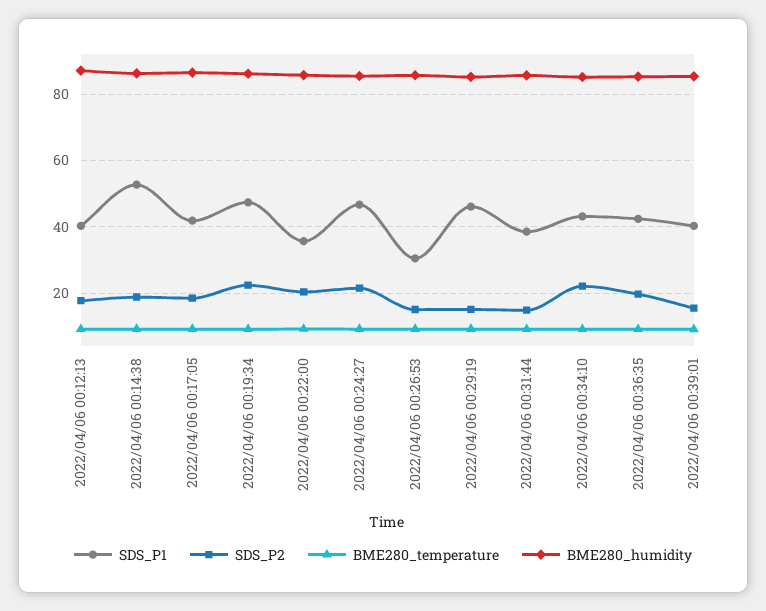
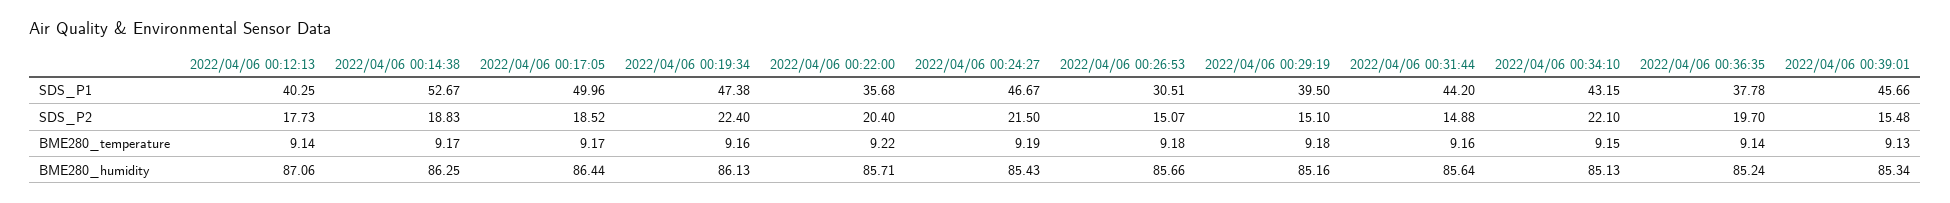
  {
    "SDS_P1": {
      "2022/04/06 00:12:13": 40.25,
      "2022/04/06 00:14:38": 52.67,
-     "2022/04/06 00:17:05": 42,
+     "2022/04/06 00:17:05": 49.96,
      "2022/04/06 00:19:34": 47.38,
      "2022/04/06 00:22:00": 35.68,
      "2022/04/06 00:24:27": 46.67,
      "2022/04/06 00:26:53": 30.51,
-     "2022/04/06 00:29:19": 46,
+     "2022/04/06 00:29:19": 39.5,
-     "2022/04/06 00:31:44": 38,
+     "2022/04/06 00:31:44": 44.2,
      "2022/04/06 00:34:10": 43.15,
-     "2022/04/06 00:36:35": 42,
+     "2022/04/06 00:36:35": 37.78,
-     "2022/04/06 00:39:01": 40
+     "2022/04/06 00:39:01": 45.66
    },
    "SDS_P2": {
      "2022/04/06 00:12:13": 17.73,
      "2022/04/06 00:14:38": 18.83,
      "2022/04/06 00:17:05": 18.52,
      "2022/04/06 00:19:34": 22.4,
      "2022/04/06 00:22:00": 20.4,
      "2022/04/06 00:24:27": 21.5,
      "2022/04/06 00:26:53": 15.07,
      "2022/04/06 00:29:19": 15.1,
      "2022/04/06 00:31:44": 14.88,
      "2022/04/06 00:34:10": 22.1,
      "2022/04/06 00:36:35": 19.7,
      "2022/04/06 00:39:01": 15.48
    },
    "BME280_temperature": {
      "2022/04/06 00:12:13": 9.14,
      "2022/04/06 00:14:38": 9.17,
      "2022/04/06 00:17:05": 9.17,
      "2022/04/06 00:19:34": 9.16,
      "2022/04/06 00:22:00": 9.22,
      "2022/04/06 00:24:27": 9.19,
      "2022/04/06 00:26:53": 9.18,
      "2022/04/06 00:29:19": 9.18,
      "2022/04/06 00:31:44": 9.16,
      "2022/04/06 00:34:10": 9.15,
      "2022/04/06 00:36:35": 9.14,
      "2022/04/06 00:39:01": 9.13
    },
    "BME280_humidity": {
      "2022/04/06 00:12:13": 87.06,
      "2022/04/06 00:14:38": 86.25,
      "2022/04/06 00:17:05": 86.44,
      "2022/04/06 00:19:34": 86.13,
      "2022/04/06 00:22:00": 85.71,
      "2022/04/06 00:24:27": 85.43,
      "2022/04/06 00:26:53": 85.66,
      "2022/04/06 00:29:19": 85.16,
      "2022/04/06 00:31:44": 85.64,
      "2022/04/06 00:34:10": 85.13,
      "2022/04/06 00:36:35": 85.24,
      "2022/04/06 00:39:01": 85.34
    }
  }

